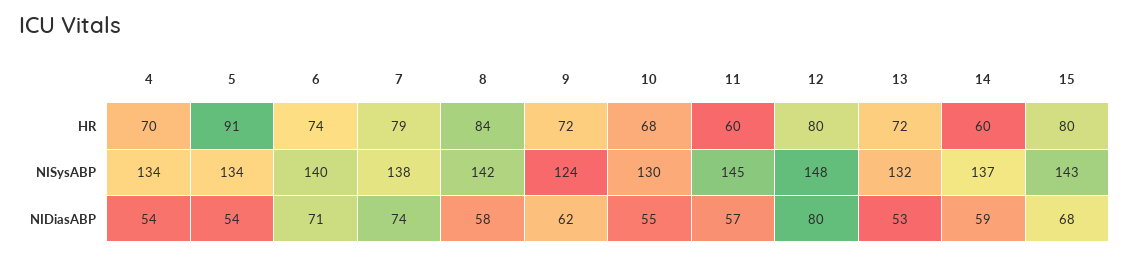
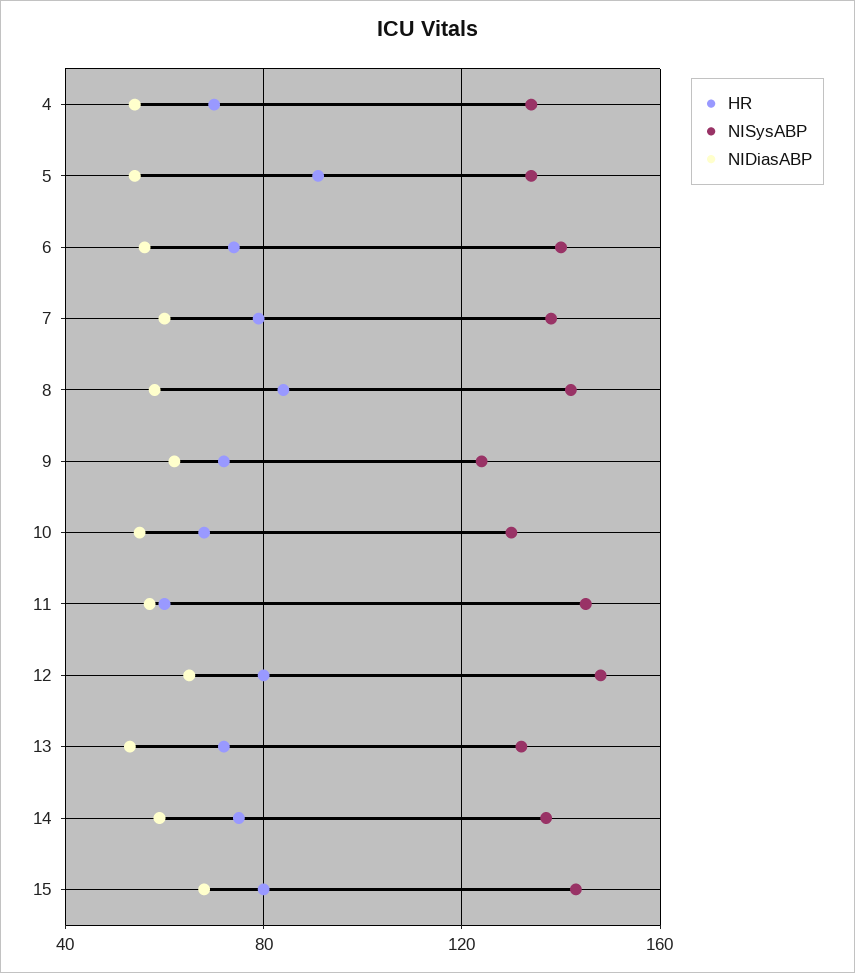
  {
    "HR": {
      "4": 70,
      "5": 91,
      "6": 74,
      "7": 79,
      "8": 84,
      "9": 72,
      "10": 68,
      "11": 60,
      "12": 80,
      "13": 72,
-     "14": 60,
+     "14": 75,
      "15": 80
    },
    "NISysABP": {
      "4": 134,
      "5": 134,
      "6": 140,
      "7": 138,
      "8": 142,
      "9": 124,
      "10": 130,
      "11": 145,
      "12": 148,
      "13": 132,
      "14": 137,
      "15": 143
    },
    "NIDiasABP": {
      "4": 54,
      "5": 54,
-     "6": 71,
+     "6": 55,
-     "7": 74,
+     "7": 60,
      "8": 58,
      "9": 62,
      "10": 55,
      "11": 57,
-     "12": 80,
+     "12": 65,
      "13": 53,
      "14": 59,
      "15": 68
    }
  }

